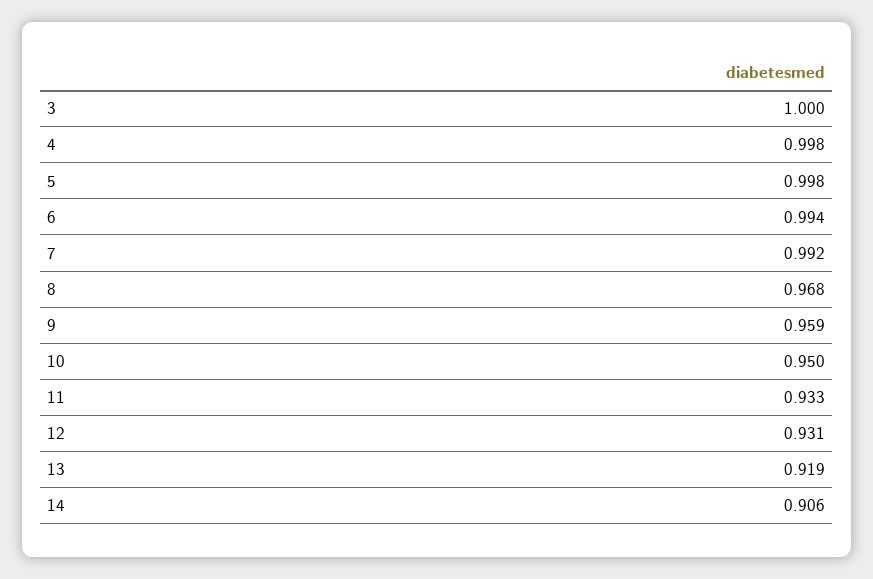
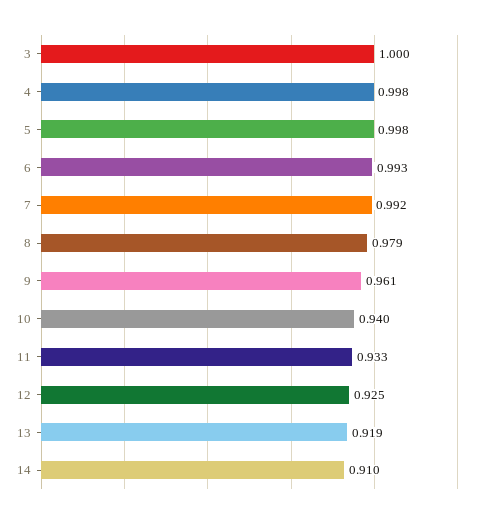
  {
    "3": 1,
    "4": 0.998,
    "5": 0.998,
-   "6": 0.994,
+   "6": 0.993,
    "7": 0.992,
-   "8": 0.968,
+   "8": 0.979,
-   "9": 0.959,
+   "9": 0.961,
-   "10": 0.95,
+   "10": 0.94,
    "11": 0.933,
-   "12": 0.931,
+   "12": 0.925,
    "13": 0.919,
-   "14": 0.906
+   "14": 0.91
  }

